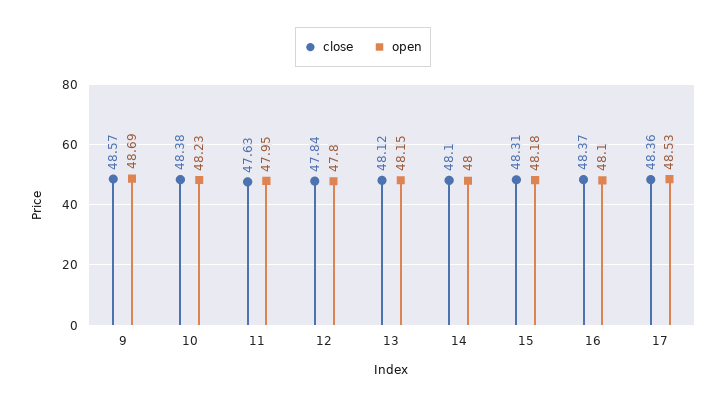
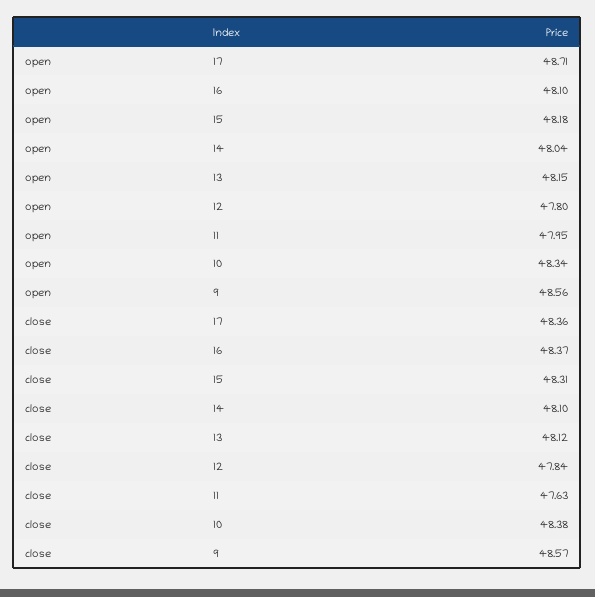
  {
    "close": {
      "9": 48.57,
      "10": 48.38,
      "11": 47.63,
      "12": 47.84,
      "13": 48.12,
      "14": 48.1,
      "15": 48.31,
      "16": 48.37,
      "17": 48.36
    },
    "open": {
-     "9": 48.69,
+     "9": 48.56,
-     "10": 48.23,
+     "10": 48.34,
      "11": 47.95,
      "12": 47.8,
      "13": 48.15,
-     "14": 48,
+     "14": 48.04,
      "15": 48.18,
      "16": 48.1,
-     "17": 48.53
+     "17": 48.71
    }
  }

